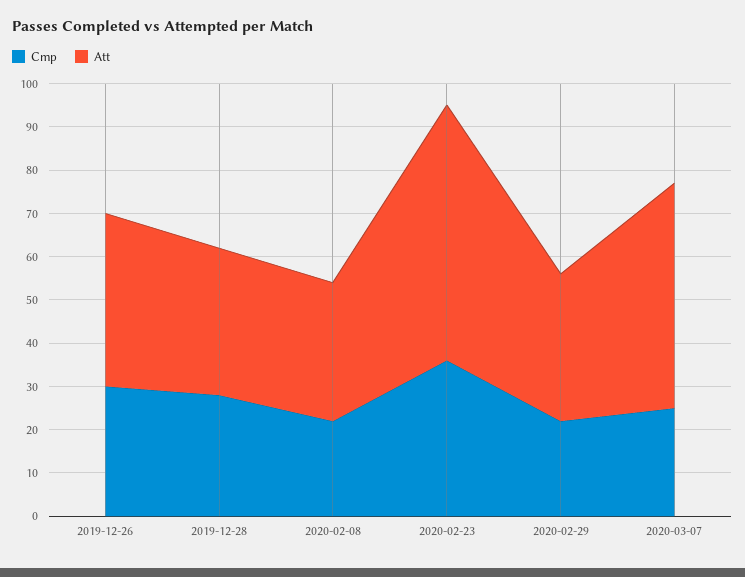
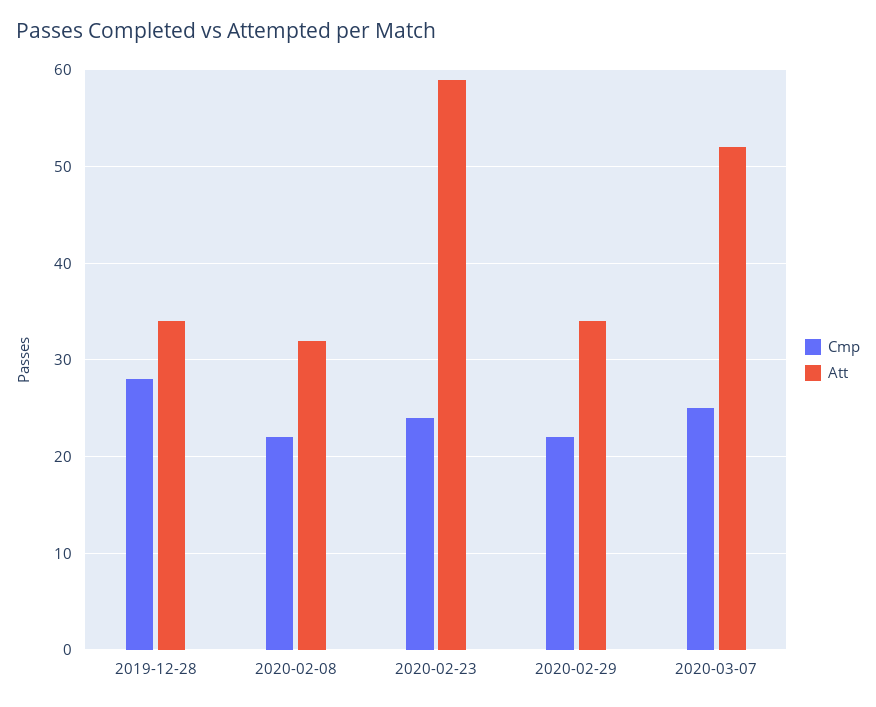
  {
    "Cmp": {
-     "2019-12-26": 30,
      "2019-12-28": 28,
      "2020-02-08": 22,
-     "2020-02-23": 35,
+     "2020-02-23": 24,
      "2020-02-29": 22,
      "2020-03-07": 25
    },
    "Att": {
-     "2019-12-26": 40,
      "2019-12-28": 34,
      "2020-02-08": 32,
      "2020-02-23": 59,
      "2020-02-29": 34,
      "2020-03-07": 52
    }
  }

